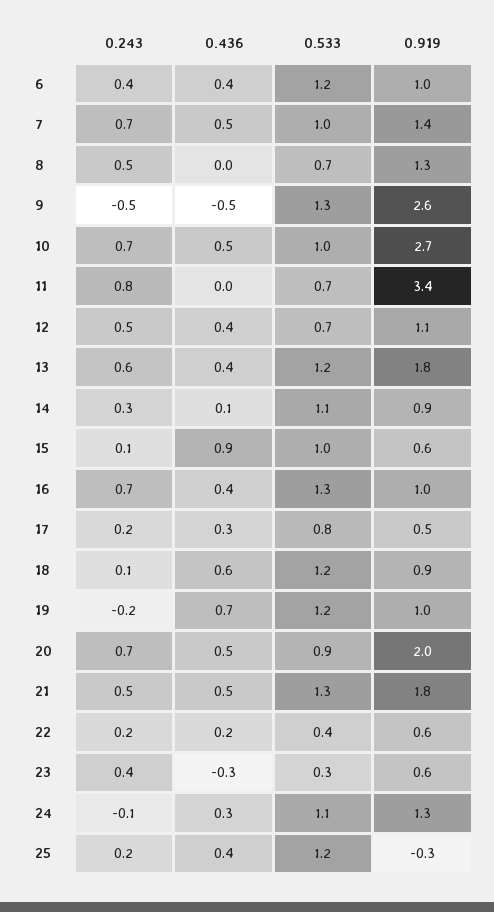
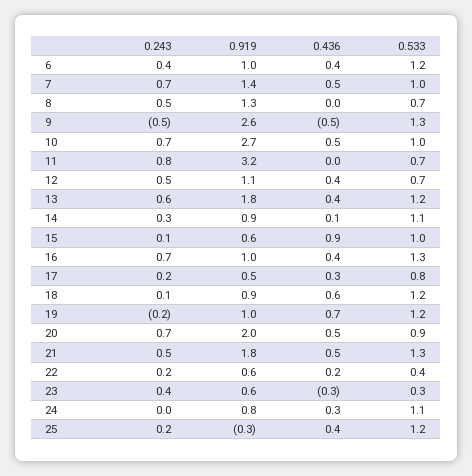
  {
    "0.243": {
      "6": 0.4,
      "7": 0.7,
      "8": 0.5,
      "9": -0.5,
      "10": 0.7,
      "11": 0.8,
      "12": 0.5,
      "13": 0.6,
      "14": 0.3,
      "15": 0.1,
      "16": 0.7,
      "17": 0.2,
      "18": 0.1,
      "19": -0.2,
      "20": 0.7,
      "21": 0.5,
      "22": 0.2,
      "23": 0.4,
-     "24": -0.1,
+     "24": 0,
      "25": 0.2
    },
    "0.436": {
      "6": 0.4,
      "7": 0.5,
      "8": 0,
      "9": -0.5,
      "10": 0.5,
      "11": 0,
      "12": 0.4,
      "13": 0.4,
      "14": 0.1,
      "15": 0.9,
      "16": 0.4,
      "17": 0.3,
      "18": 0.6,
      "19": 0.7,
      "20": 0.5,
      "21": 0.5,
      "22": 0.2,
      "23": -0.3,
      "24": 0.3,
      "25": 0.4
    },
    "0.533": {
      "6": 1.2,
      "7": 1,
      "8": 0.7,
      "9": 1.3,
      "10": 1,
      "11": 0.7,
      "12": 0.7,
      "13": 1.2,
      "14": 1.1,
      "15": 1,
      "16": 1.3,
      "17": 0.8,
      "18": 1.2,
      "19": 1.2,
      "20": 0.9,
      "21": 1.3,
      "22": 0.4,
      "23": 0.3,
      "24": 1.1,
      "25": 1.2
    },
    "0.919": {
      "6": 1,
      "7": 1.4,
      "8": 1.3,
      "9": 2.6,
      "10": 2.7,
-     "11": 3.4,
+     "11": 3.2,
      "12": 1.1,
      "13": 1.8,
      "14": 0.9,
      "15": 0.6,
      "16": 1,
      "17": 0.5,
      "18": 0.9,
      "19": 1,
      "20": 2,
      "21": 1.8,
      "22": 0.6,
      "23": 0.6,
-     "24": 1.3,
+     "24": 0.8,
      "25": -0.3
    }
  }

